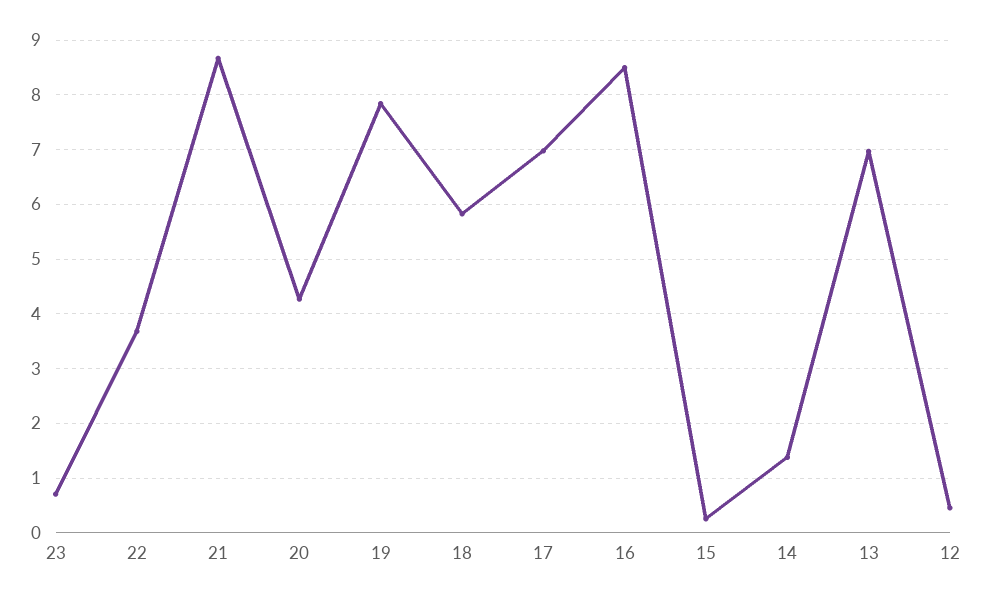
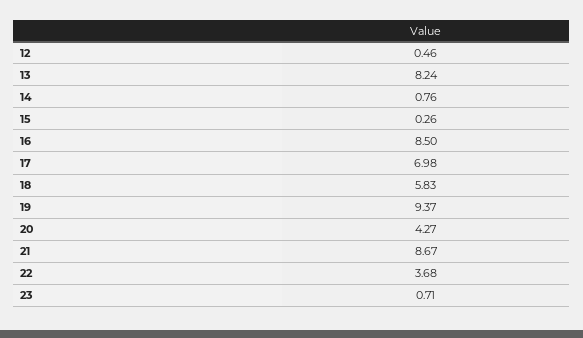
  {
    "23": 0.71,
    "22": 3.68,
    "21": 8.67,
    "20": 4.27,
-   "19": 7.8,
+   "19": 9.37,
    "18": 5.83,
    "17": 6.98,
    "16": 8.5,
    "15": 0.26,
-   "14": 1.4,
+   "14": 0.76,
-   "13": 7,
+   "13": 8.24,
    "12": 0.46
  }

